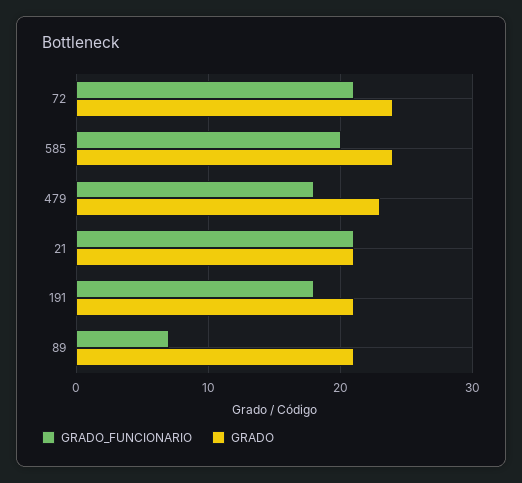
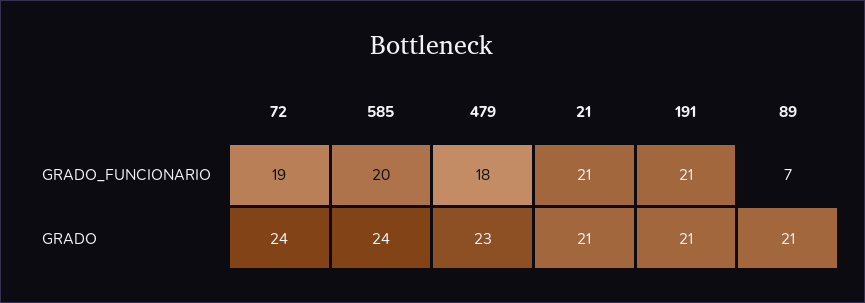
  {
    "GRADO_FUNCIONARIO": {
-     "72": 21,
+     "72": 19,
      "585": 20,
      "479": 18,
      "21": 21,
-     "191": 18,
+     "191": 21,
      "89": 7
    },
    "GRADO": {
      "72": 24,
      "585": 24,
      "479": 23,
      "21": 21,
      "191": 21,
      "89": 21
    }
  }

